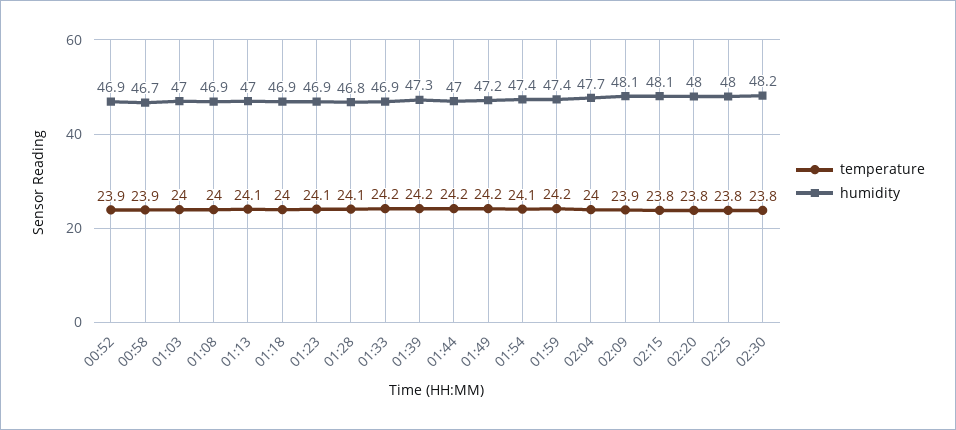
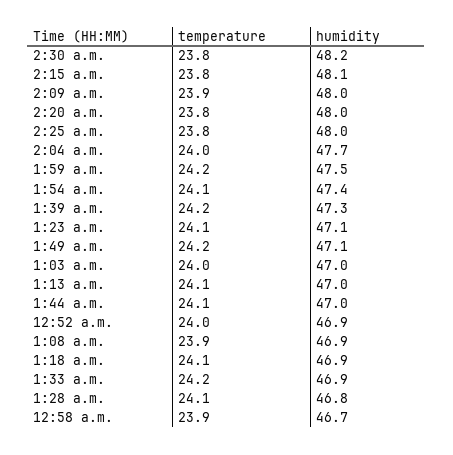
  {
    "temperature": {
-     "00:52": 23.9,
+     "00:52": 24,
      "00:58": 23.9,
      "01:03": 24,
-     "01:08": 24,
+     "01:08": 23.9,
      "01:13": 24.1,
-     "01:18": 24,
+     "01:18": 24.1,
      "01:23": 24.1,
      "01:28": 24.1,
      "01:33": 24.2,
      "01:39": 24.2,
-     "01:44": 24.2,
+     "01:44": 24.1,
      "01:49": 24.2,
      "01:54": 24.1,
      "01:59": 24.2,
      "02:04": 24,
      "02:09": 23.9,
      "02:15": 23.8,
      "02:20": 23.8,
      "02:25": 23.8,
      "02:30": 23.8
    },
    "humidity": {
      "00:52": 46.9,
      "00:58": 46.7,
      "01:03": 47,
      "01:08": 46.9,
      "01:13": 47,
      "01:18": 46.9,
-     "01:23": 46.9,
+     "01:23": 47.1,
      "01:28": 46.8,
      "01:33": 46.9,
      "01:39": 47.3,
      "01:44": 47,
-     "01:49": 47.2,
+     "01:49": 47.1,
      "01:54": 47.4,
-     "01:59": 47.4,
+     "01:59": 47.5,
      "02:04": 47.7,
-     "02:09": 48.1,
+     "02:09": 48,
      "02:15": 48.1,
      "02:20": 48,
      "02:25": 48,
      "02:30": 48.2
    }
  }

